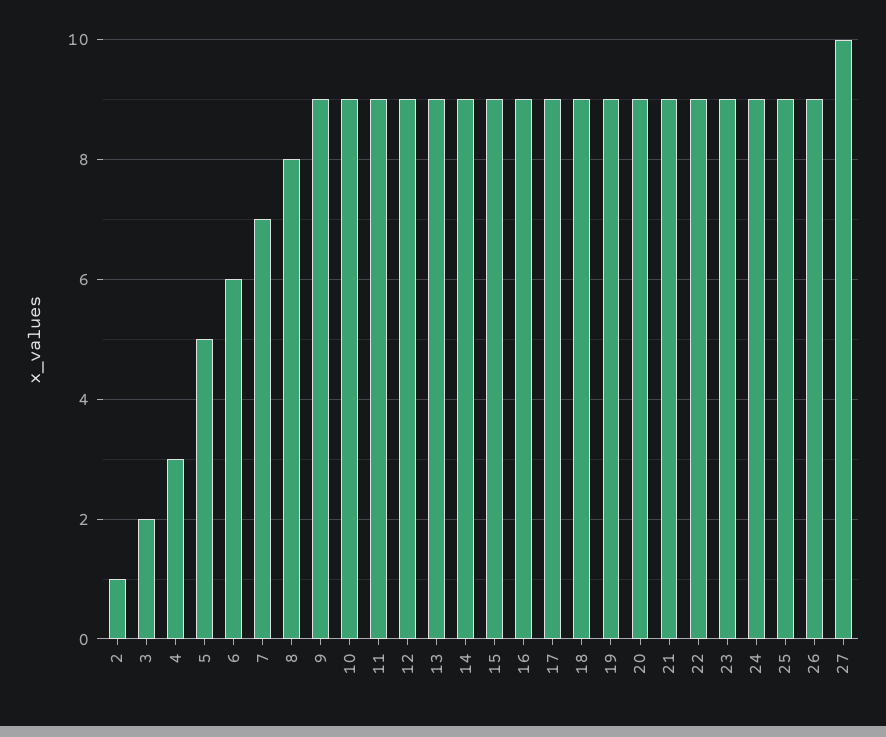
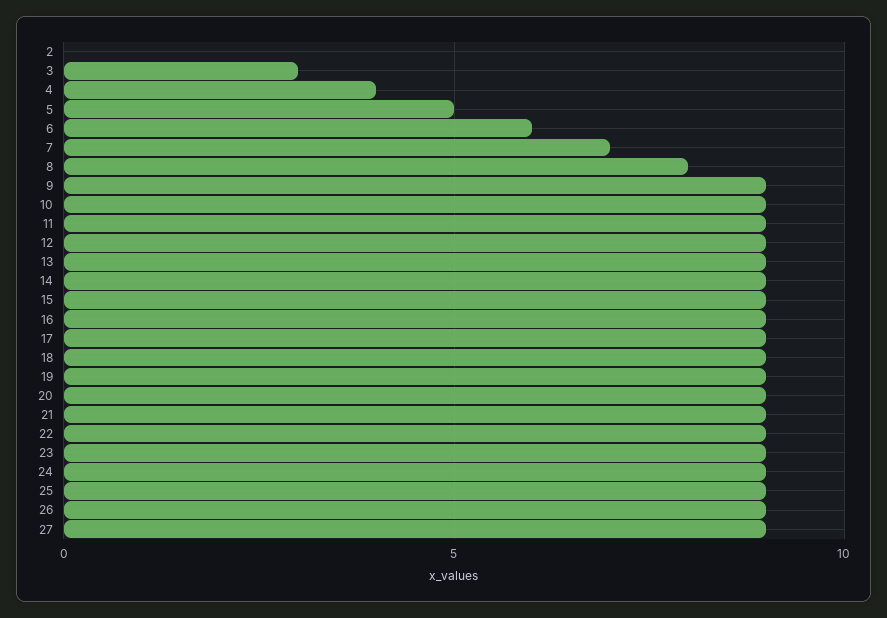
  {
-   "2": 1,
+   "2": 0,
-   "3": 2,
+   "3": 3,
-   "4": 3,
+   "4": 4,
    "5": 5,
    "6": 6,
    "7": 7,
    "8": 8,
    "9": 9,
    "10": 9,
    "11": 9,
    "12": 9,
    "13": 9,
    "14": 9,
    "15": 9,
    "16": 9,
    "17": 9,
    "18": 9,
    "19": 9,
    "20": 9,
    "21": 9,
    "22": 9,
    "23": 9,
    "24": 9,
    "25": 9,
    "26": 9,
-   "27": 10
+   "27": 9
  }

